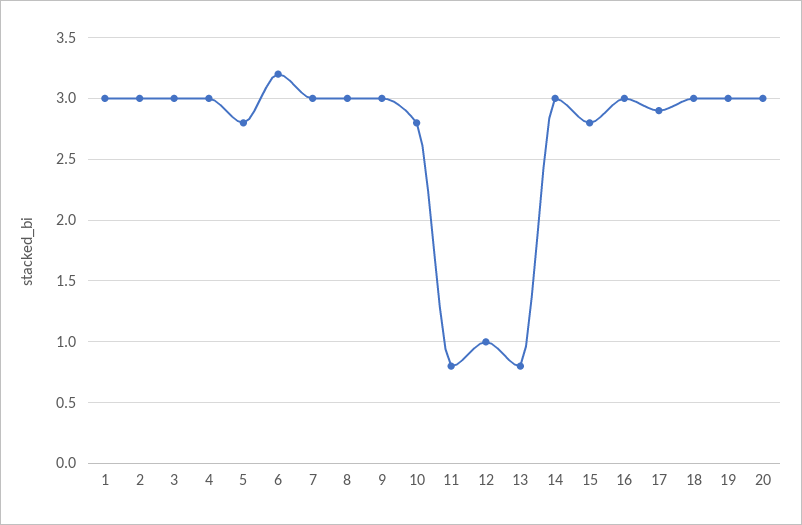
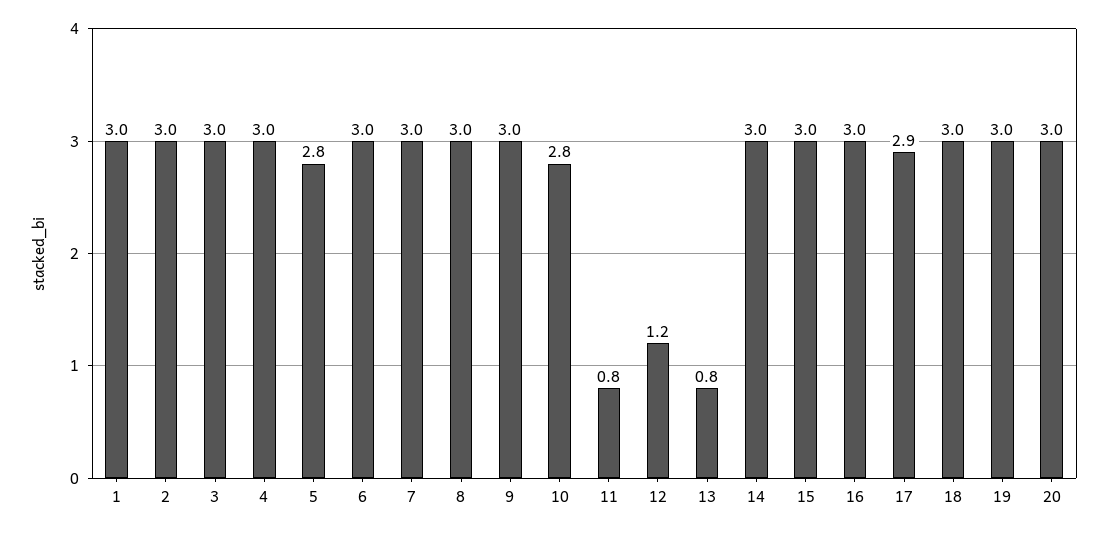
  {
    "1": 3,
    "2": 3,
    "3": 3,
    "4": 3,
    "5": 2.8,
-   "6": 3.2,
+   "6": 3,
    "7": 3,
    "8": 3,
    "9": 3,
    "10": 2.8,
    "11": 0.8,
-   "12": 1,
+   "12": 1.2,
    "13": 0.8,
    "14": 3,
-   "15": 2.8,
+   "15": 3,
    "16": 3,
    "17": 2.9,
    "18": 3,
    "19": 3,
    "20": 3
  }

